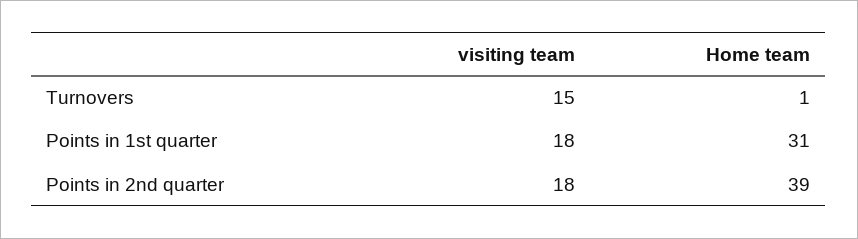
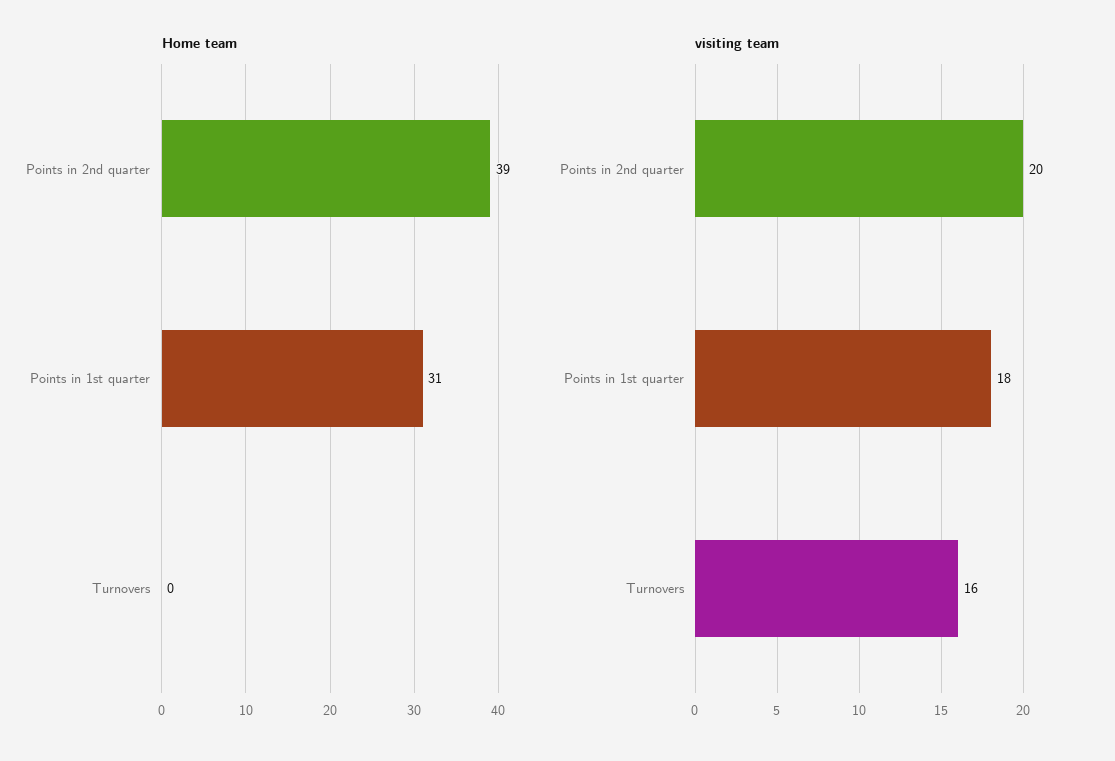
  {
    "visiting team": {
-     "Turnovers": 15,
+     "Turnovers": 16,
      "Points in 1st quarter": 18,
-     "Points in 2nd quarter": 18
+     "Points in 2nd quarter": 20
    },
    "Home team": {
-     "Turnovers": 1,
+     "Turnovers": 0,
      "Points in 1st quarter": 31,
      "Points in 2nd quarter": 39
    }
  }

